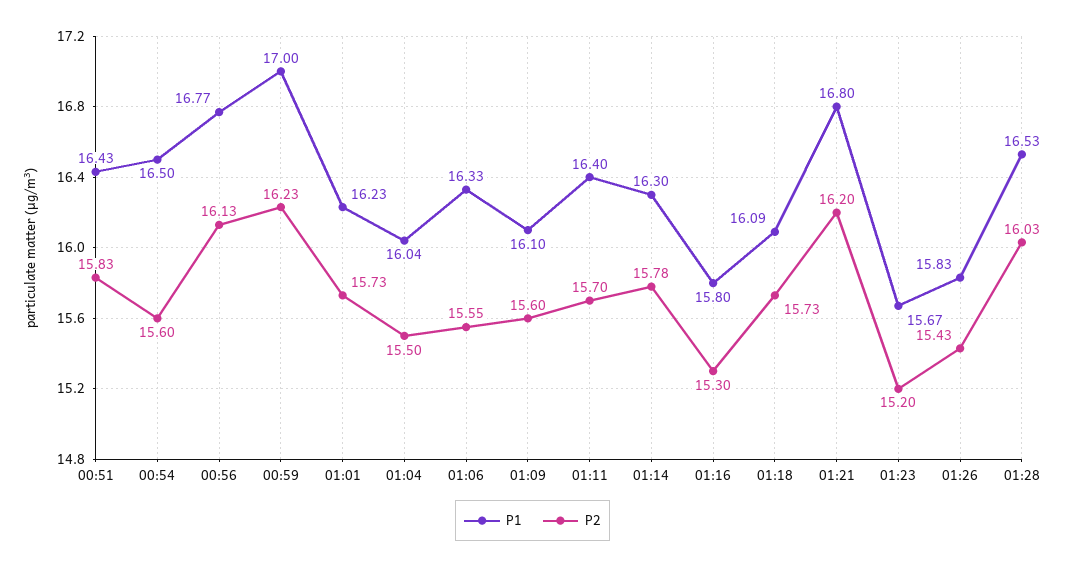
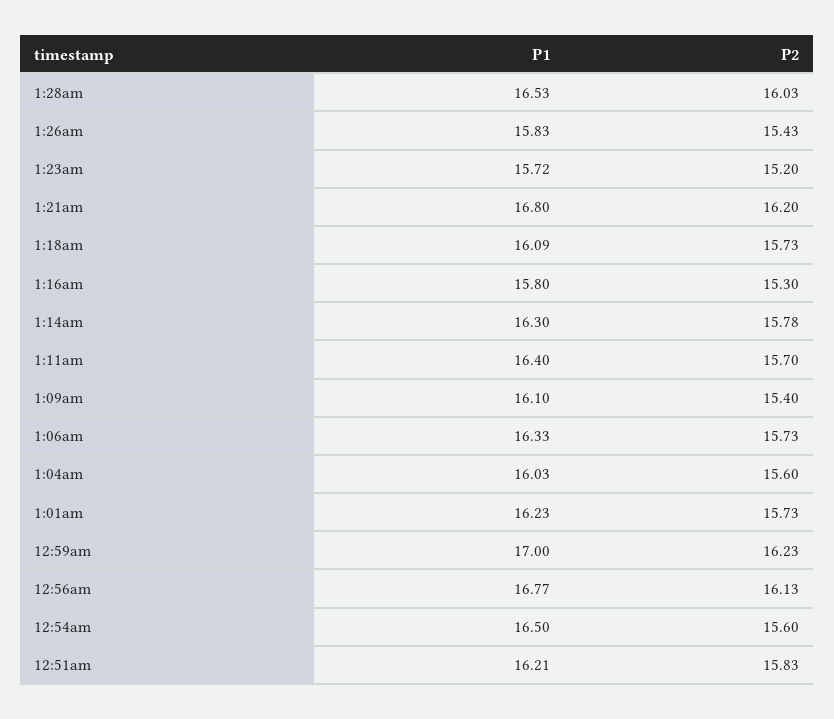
  {
    "P1": {
-     "00:51": 16.43,
+     "00:51": 16.21,
      "00:54": 16.5,
      "00:56": 16.77,
      "00:59": 17,
      "01:01": 16.23,
-     "01:04": 16.04,
+     "01:04": 16.03,
      "01:06": 16.33,
      "01:09": 16.1,
      "01:11": 16.4,
      "01:14": 16.3,
      "01:16": 15.8,
      "01:18": 16.09,
      "01:21": 16.8,
-     "01:23": 15.67,
+     "01:23": 15.72,
      "01:26": 15.83,
      "01:28": 16.53
    },
    "P2": {
      "00:51": 15.83,
      "00:54": 15.6,
      "00:56": 16.13,
      "00:59": 16.23,
      "01:01": 15.73,
-     "01:04": 15.5,
+     "01:04": 15.6,
-     "01:06": 15.55,
+     "01:06": 15.73,
-     "01:09": 15.6,
+     "01:09": 15.4,
      "01:11": 15.7,
      "01:14": 15.78,
      "01:16": 15.3,
      "01:18": 15.73,
      "01:21": 16.2,
      "01:23": 15.2,
      "01:26": 15.43,
      "01:28": 16.03
    }
  }

